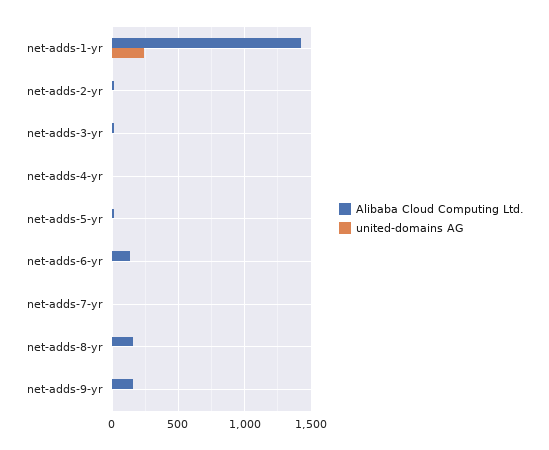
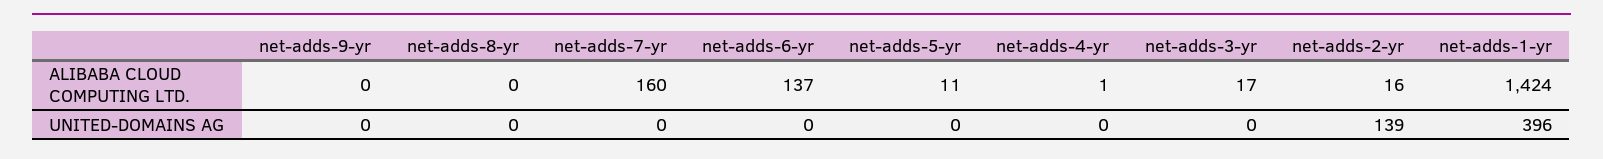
  {
    "Alibaba Cloud Computing Ltd.": {
      "net-adds-1-yr": 1424,
      "net-adds-2-yr": 16,
      "net-adds-3-yr": 17,
      "net-adds-4-yr": 1,
      "net-adds-5-yr": 11,
      "net-adds-6-yr": 137,
-     "net-adds-7-yr": 0,
+     "net-adds-7-yr": 160,
-     "net-adds-8-yr": 150,
+     "net-adds-8-yr": 0,
-     "net-adds-9-yr": 150
+     "net-adds-9-yr": 0
    },
    "united-domains AG": {
-     "net-adds-1-yr": 250,
+     "net-adds-1-yr": 396,
-     "net-adds-2-yr": 0,
+     "net-adds-2-yr": 139,
      "net-adds-3-yr": 0,
      "net-adds-4-yr": 0,
      "net-adds-5-yr": 0,
      "net-adds-6-yr": 0,
      "net-adds-7-yr": 0,
      "net-adds-8-yr": 0,
      "net-adds-9-yr": 0
    }
  }

